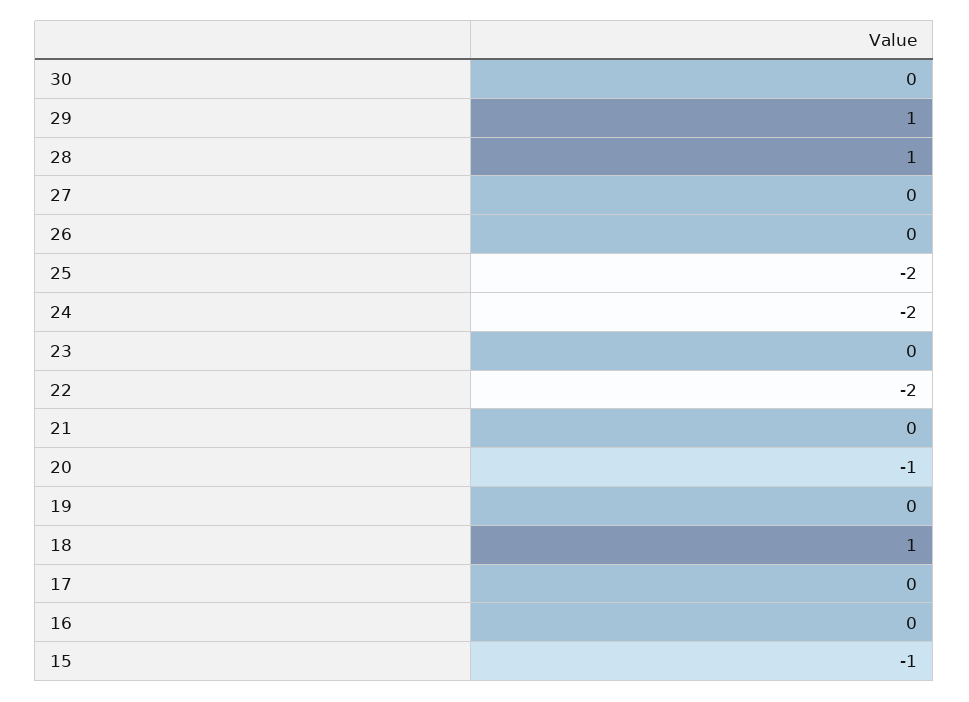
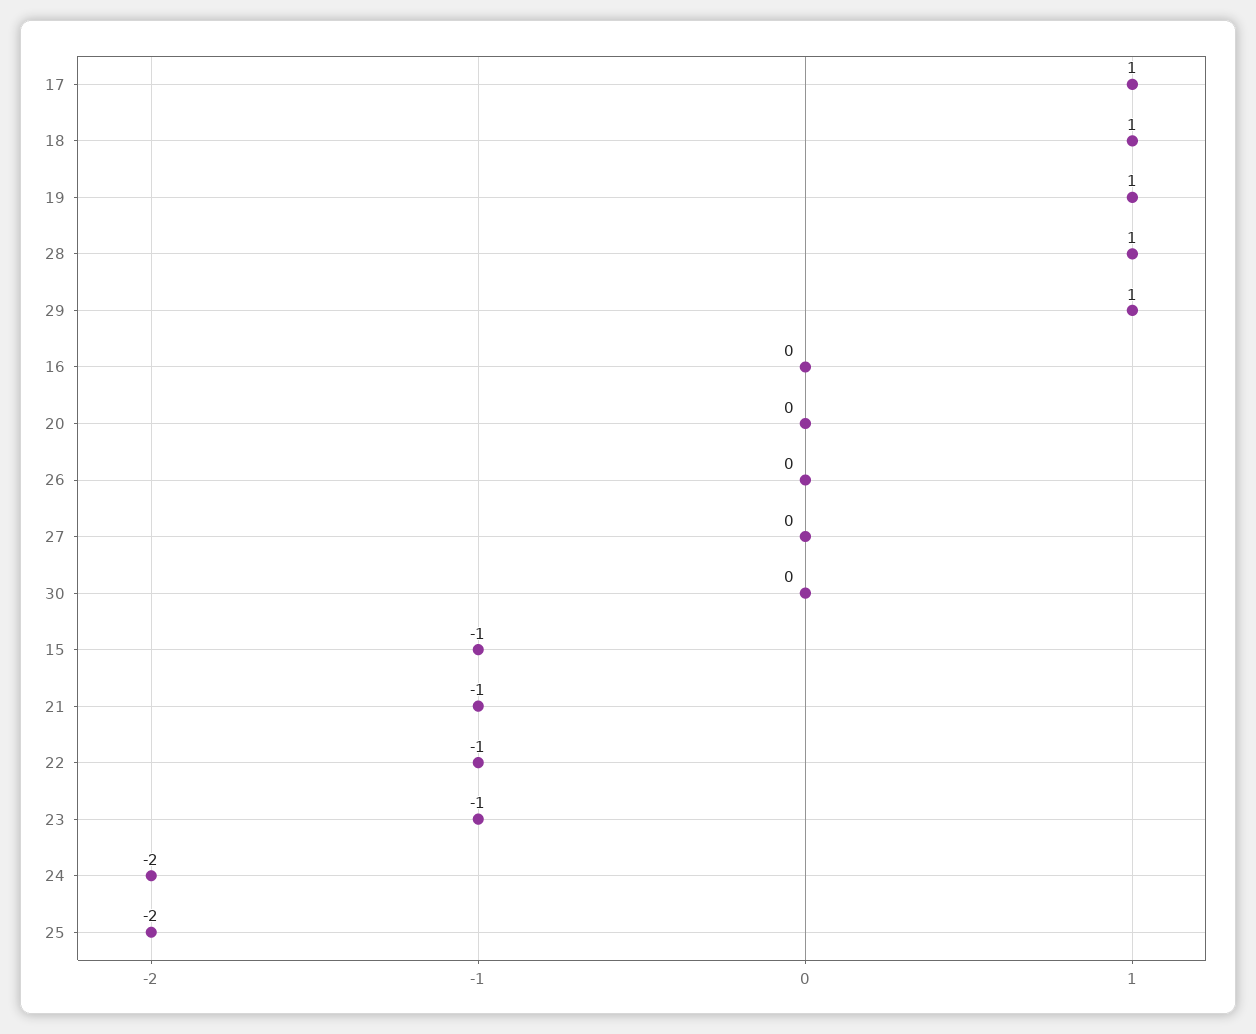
  {
    "30": 0,
    "29": 1,
    "28": 1,
    "27": 0,
    "26": 0,
    "25": -2,
    "24": -2,
-   "23": 0,
+   "23": -1,
-   "22": -2,
+   "22": -1,
-   "21": 0,
+   "21": -1,
-   "20": -1,
+   "20": 0,
-   "19": 0,
+   "19": 1,
    "18": 1,
-   "17": 0,
+   "17": 1,
    "16": 0,
    "15": -1
  }

